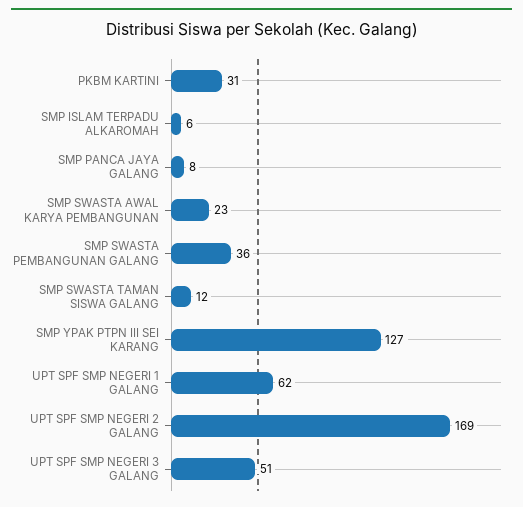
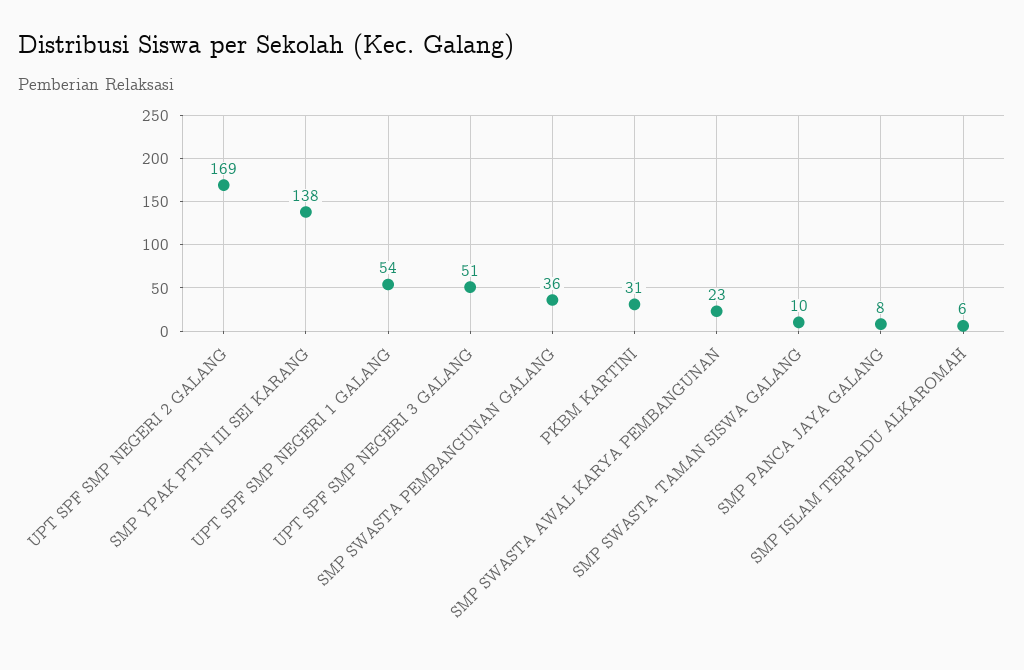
  {
    "PKBM KARTINI": 31,
    "SMP ISLAM TERPADU ALKAROMAH": 6,
    "SMP PANCA JAYA GALANG": 8,
    "SMP SWASTA AWAL KARYA PEMBANGUNAN": 23,
    "SMP SWASTA PEMBANGUNAN GALANG": 36,
-   "SMP SWASTA TAMAN SISWA GALANG": 12,
+   "SMP SWASTA TAMAN SISWA GALANG": 10,
-   "SMP YPAK PTPN III SEI KARANG": 127,
+   "SMP YPAK PTPN III SEI KARANG": 138,
-   "UPT SPF SMP NEGERI 1 GALANG": 62,
+   "UPT SPF SMP NEGERI 1 GALANG": 54,
    "UPT SPF SMP NEGERI 2 GALANG": 169,
    "UPT SPF SMP NEGERI 3 GALANG": 51
  }

